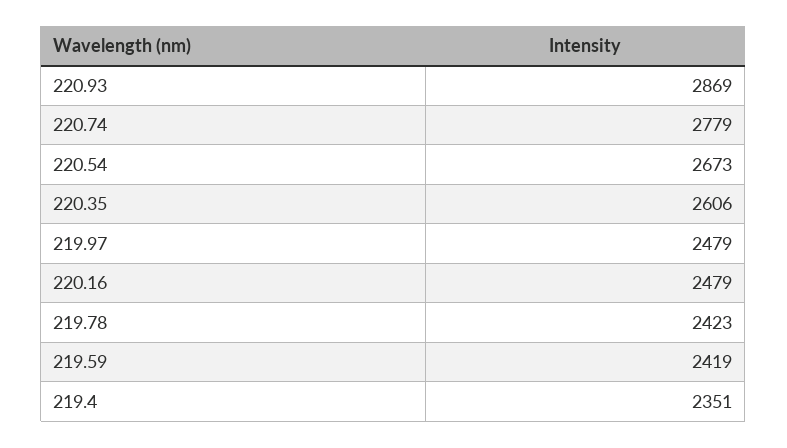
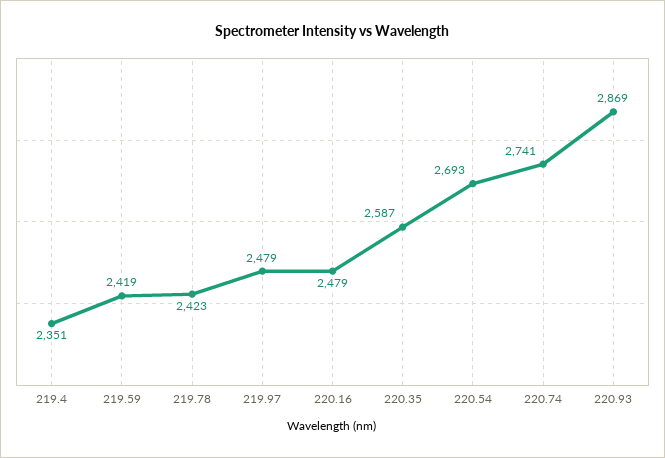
  {
    "220.93": 2869,
-   "220.74": 2779,
+   "220.74": 2741,
-   "220.54": 2673,
+   "220.54": 2693,
-   "220.35": 2606,
+   "220.35": 2587,
    "219.97": 2479,
    "220.16": 2479,
    "219.78": 2423,
    "219.59": 2419,
    "219.4": 2351
  }

